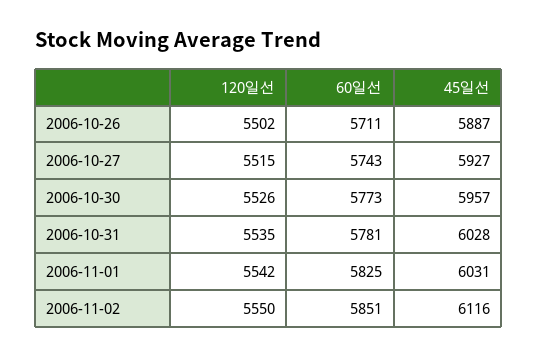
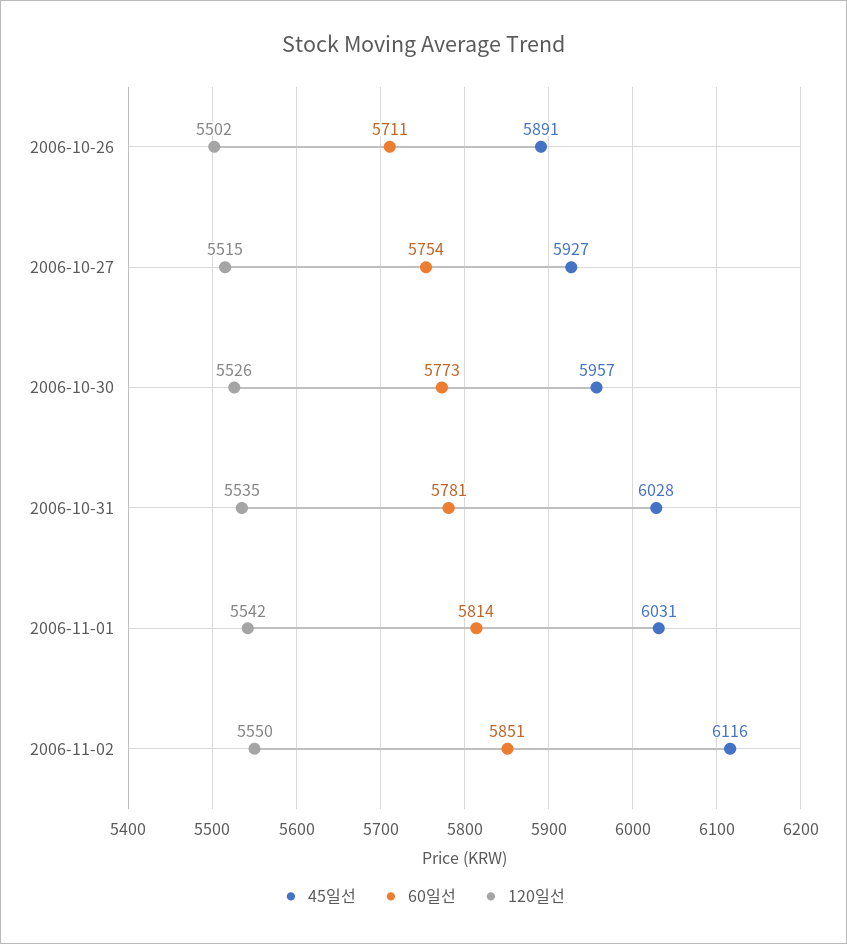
  {
    "120일선": {
      "2006-10-26": 5502,
      "2006-10-27": 5515,
      "2006-10-30": 5526,
      "2006-10-31": 5535,
      "2006-11-01": 5542,
      "2006-11-02": 5550
    },
    "60일선": {
      "2006-10-26": 5711,
-     "2006-10-27": 5743,
+     "2006-10-27": 5754,
      "2006-10-30": 5773,
      "2006-10-31": 5781,
-     "2006-11-01": 5825,
+     "2006-11-01": 5814,
      "2006-11-02": 5851
    },
    "45일선": {
-     "2006-10-26": 5887,
+     "2006-10-26": 5891,
      "2006-10-27": 5927,
      "2006-10-30": 5957,
      "2006-10-31": 6028,
      "2006-11-01": 6031,
      "2006-11-02": 6116
    }
  }

